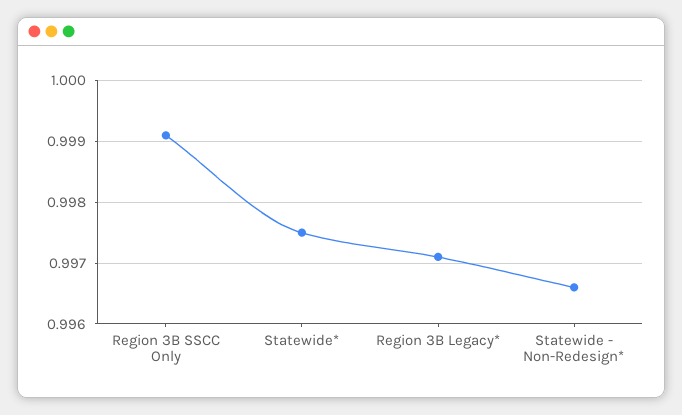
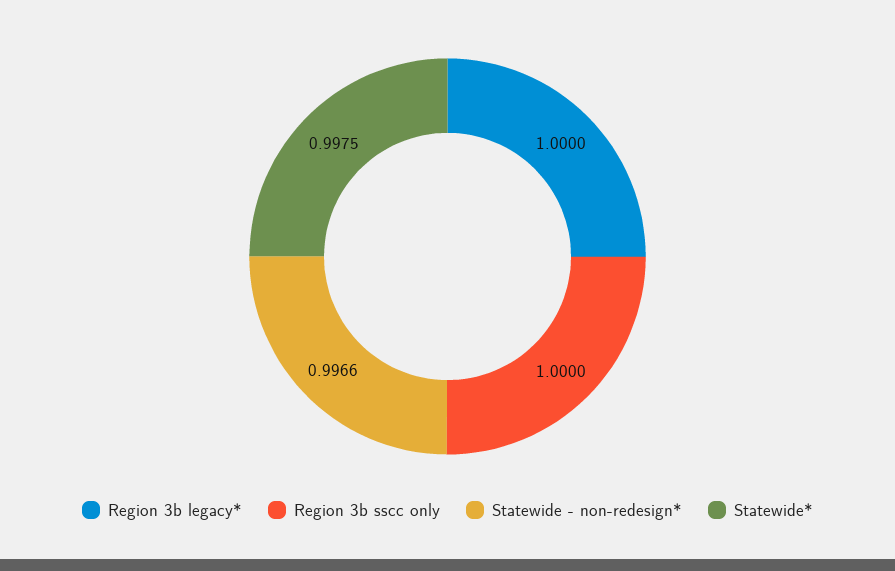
  {
-   "Region 3B SSCC Only": 0.9991,
+   "Region 3B SSCC Only": 1,
    "Statewide*": 0.9975,
-   "Region 3B Legacy*": 0.9971,
+   "Region 3B Legacy*": 1,
    "Statewide - Non-Redesign*": 0.9966
  }

